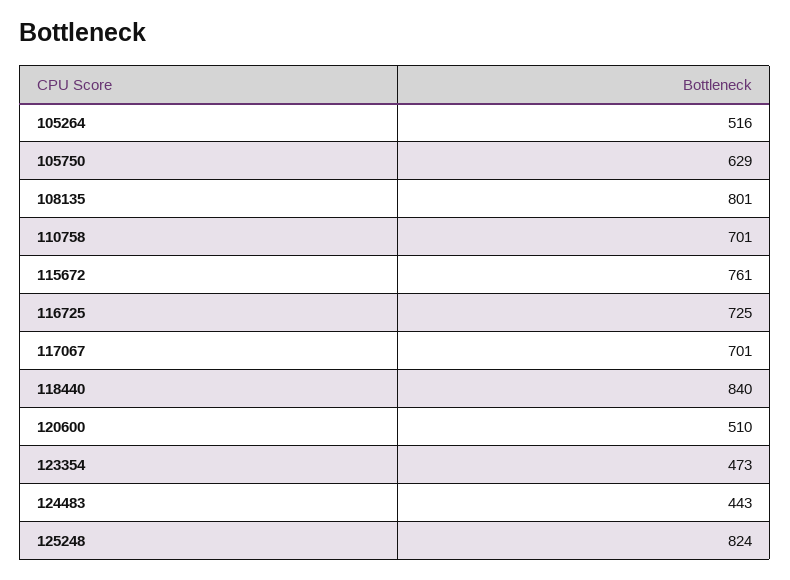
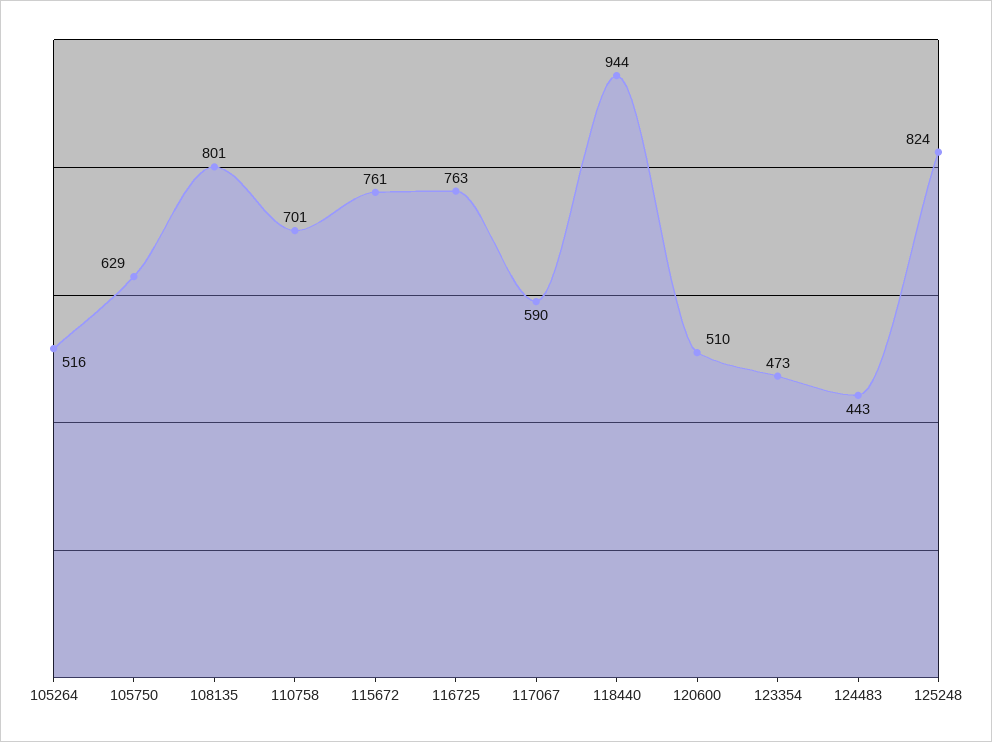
  {
    "105264": 516,
    "105750": 629,
    "108135": 801,
    "110758": 701,
    "115672": 761,
-   "116725": 725,
+   "116725": 763,
-   "117067": 701,
+   "117067": 590,
-   "118440": 840,
+   "118440": 944,
    "120600": 510,
    "123354": 473,
    "124483": 443,
    "125248": 824
  }

